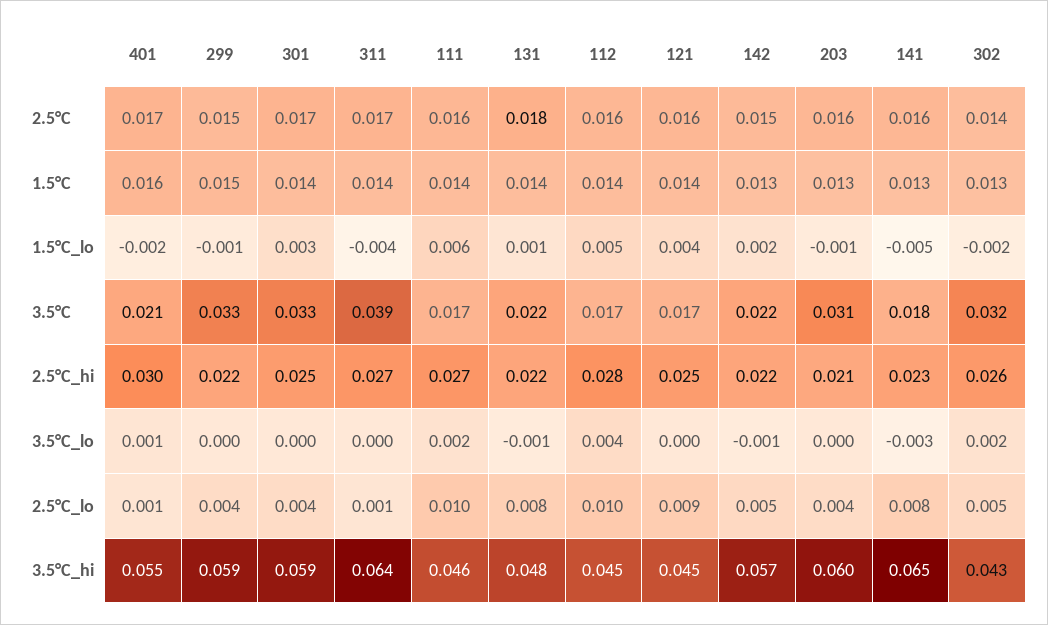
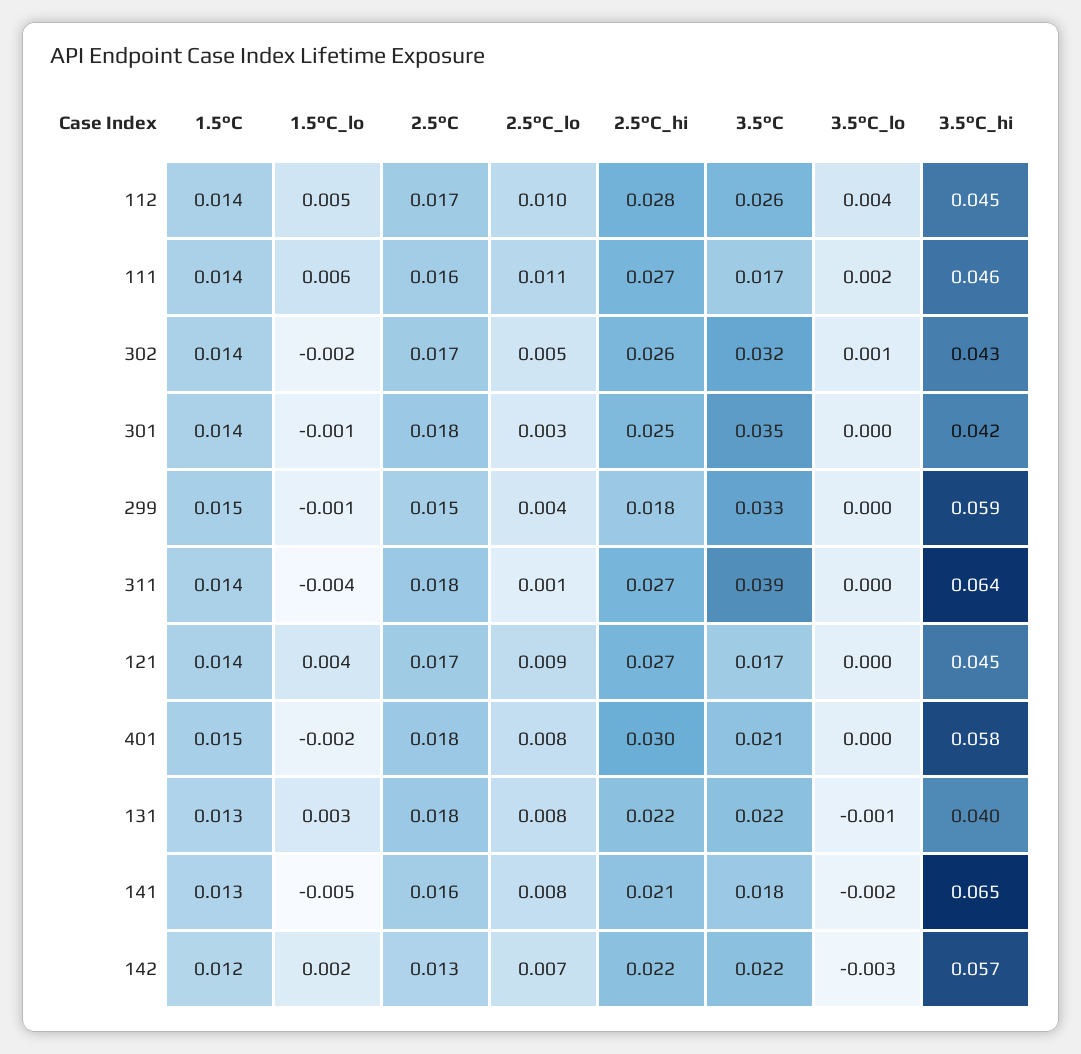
  {
    "401": {
-     "2.5°C": 0.017,
+     "2.5°C": 0.018,
-     "1.5°C": 0.016,
+     "1.5°C": 0.015,
      "1.5°C_lo": -0.002,
      "3.5°C": 0.021,
      "2.5°C_hi": 0.03,
-     "3.5°C_lo": 0.001,
+     "3.5°C_lo": 0,
-     "2.5°C_lo": 0.001,
+     "2.5°C_lo": 0.008,
-     "3.5°C_hi": 0.055
+     "3.5°C_hi": 0.058
    },
    "299": {
      "2.5°C": 0.015,
      "1.5°C": 0.015,
      "1.5°C_lo": -0.001,
      "3.5°C": 0.033,
-     "2.5°C_hi": 0.022,
+     "2.5°C_hi": 0.018,
      "3.5°C_lo": 0,
      "2.5°C_lo": 0.004,
      "3.5°C_hi": 0.059
    },
    "301": {
-     "2.5°C": 0.017,
+     "2.5°C": 0.018,
      "1.5°C": 0.014,
-     "1.5°C_lo": 0.003,
+     "1.5°C_lo": -0.001,
-     "3.5°C": 0.033,
+     "3.5°C": 0.035,
      "2.5°C_hi": 0.025,
      "3.5°C_lo": 0,
-     "2.5°C_lo": 0.004,
+     "2.5°C_lo": 0.003,
-     "3.5°C_hi": 0.059
+     "3.5°C_hi": 0.042
    },
    "311": {
-     "2.5°C": 0.017,
+     "2.5°C": 0.018,
      "1.5°C": 0.014,
      "1.5°C_lo": -0.004,
      "3.5°C": 0.039,
      "2.5°C_hi": 0.027,
      "3.5°C_lo": 0,
      "2.5°C_lo": 0.001,
      "3.5°C_hi": 0.064
    },
    "111": {
      "2.5°C": 0.016,
      "1.5°C": 0.014,
      "1.5°C_lo": 0.006,
      "3.5°C": 0.017,
      "2.5°C_hi": 0.027,
      "3.5°C_lo": 0.002,
-     "2.5°C_lo": 0.01,
+     "2.5°C_lo": 0.011,
      "3.5°C_hi": 0.046
    },
    "131": {
      "2.5°C": 0.018,
-     "1.5°C": 0.014,
+     "1.5°C": 0.013,
-     "1.5°C_lo": 0.001,
+     "1.5°C_lo": 0.003,
      "3.5°C": 0.022,
      "2.5°C_hi": 0.022,
      "3.5°C_lo": -0.001,
      "2.5°C_lo": 0.008,
-     "3.5°C_hi": 0.048
+     "3.5°C_hi": 0.04
    },
    "112": {
-     "2.5°C": 0.016,
+     "2.5°C": 0.017,
      "1.5°C": 0.014,
      "1.5°C_lo": 0.005,
-     "3.5°C": 0.017,
+     "3.5°C": 0.026,
      "2.5°C_hi": 0.028,
      "3.5°C_lo": 0.004,
      "2.5°C_lo": 0.01,
      "3.5°C_hi": 0.045
    },
    "121": {
-     "2.5°C": 0.016,
+     "2.5°C": 0.017,
      "1.5°C": 0.014,
      "1.5°C_lo": 0.004,
      "3.5°C": 0.017,
-     "2.5°C_hi": 0.025,
+     "2.5°C_hi": 0.027,
      "3.5°C_lo": 0,
      "2.5°C_lo": 0.009,
      "3.5°C_hi": 0.045
    },
    "142": {
-     "2.5°C": 0.015,
+     "2.5°C": 0.013,
-     "1.5°C": 0.013,
+     "1.5°C": 0.012,
      "1.5°C_lo": 0.002,
      "3.5°C": 0.022,
      "2.5°C_hi": 0.022,
-     "3.5°C_lo": -0.001,
+     "3.5°C_lo": -0.003,
-     "2.5°C_lo": 0.005,
+     "2.5°C_lo": 0.007,
      "3.5°C_hi": 0.057
    },
-   "203": {
-     "2.5°C": 0.016,
-     "1.5°C": 0.013,
-     "1.5°C_lo": -0.001,
-     "3.5°C": 0.031,
-     "2.5°C_hi": 0.021,
-     "3.5°C_lo": 0,
-     "2.5°C_lo": 0.004,
-     "3.5°C_hi": 0.06
-   },
    "141": {
      "2.5°C": 0.016,
      "1.5°C": 0.013,
      "1.5°C_lo": -0.005,
      "3.5°C": 0.018,
-     "2.5°C_hi": 0.023,
+     "2.5°C_hi": 0.021,
-     "3.5°C_lo": -0.003,
+     "3.5°C_lo": -0.002,
      "2.5°C_lo": 0.008,
      "3.5°C_hi": 0.065
    },
    "302": {
-     "2.5°C": 0.014,
+     "2.5°C": 0.017,
-     "1.5°C": 0.013,
+     "1.5°C": 0.014,
      "1.5°C_lo": -0.002,
      "3.5°C": 0.032,
      "2.5°C_hi": 0.026,
-     "3.5°C_lo": 0.002,
+     "3.5°C_lo": 0.001,
      "2.5°C_lo": 0.005,
      "3.5°C_hi": 0.043
    }
  }

